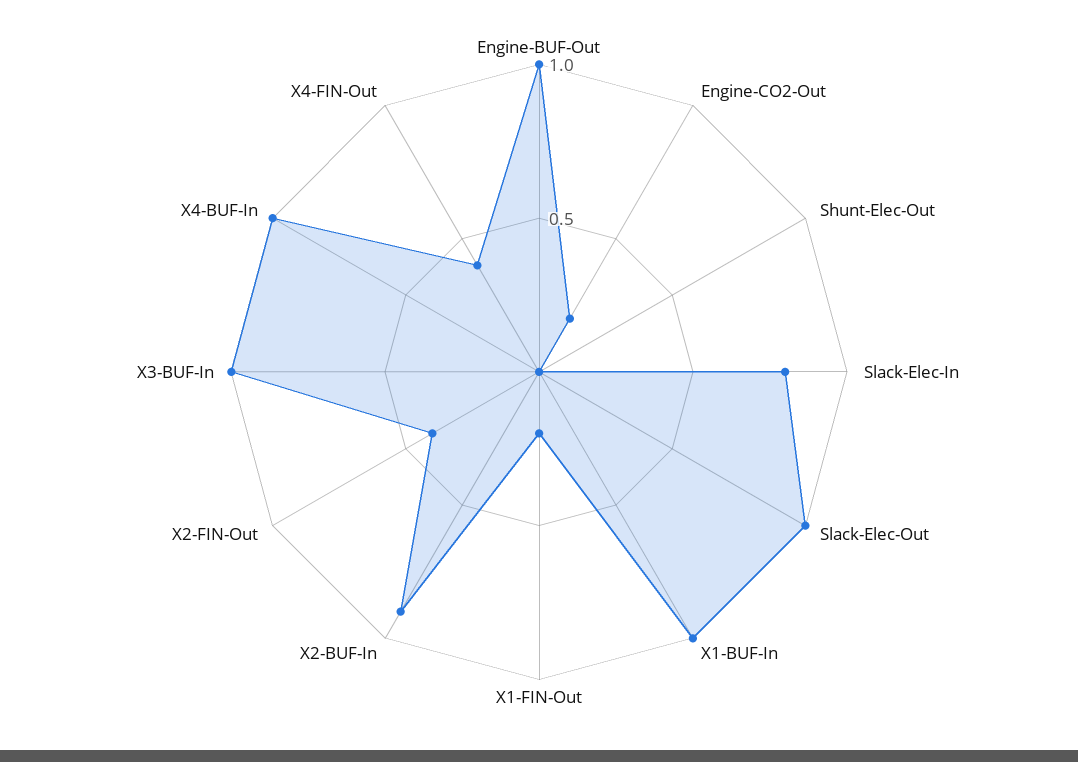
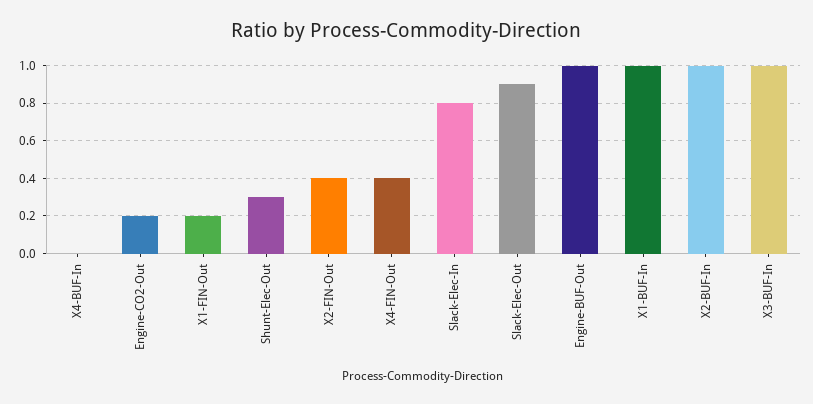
  {
    "Engine-BUF-Out": 1,
    "Engine-CO2-Out": 0.2,
-   "Shunt-Elec-Out": 0,
+   "Shunt-Elec-Out": 0.3,
    "Slack-Elec-In": 0.8,
-   "Slack-Elec-Out": 1,
+   "Slack-Elec-Out": 0.9,
    "X1-BUF-In": 1,
    "X1-FIN-Out": 0.2,
-   "X2-BUF-In": 0.9,
+   "X2-BUF-In": 1,
    "X2-FIN-Out": 0.4,
    "X3-BUF-In": 1,
-   "X4-BUF-In": 1,
+   "X4-BUF-In": 0,
    "X4-FIN-Out": 0.4
  }

